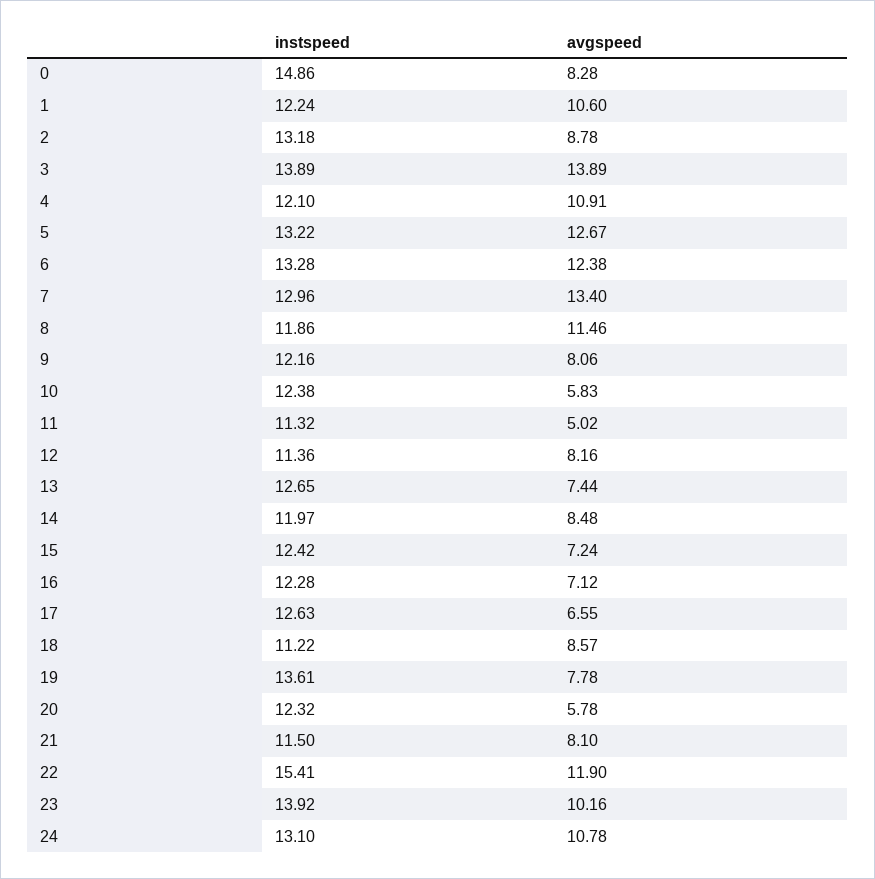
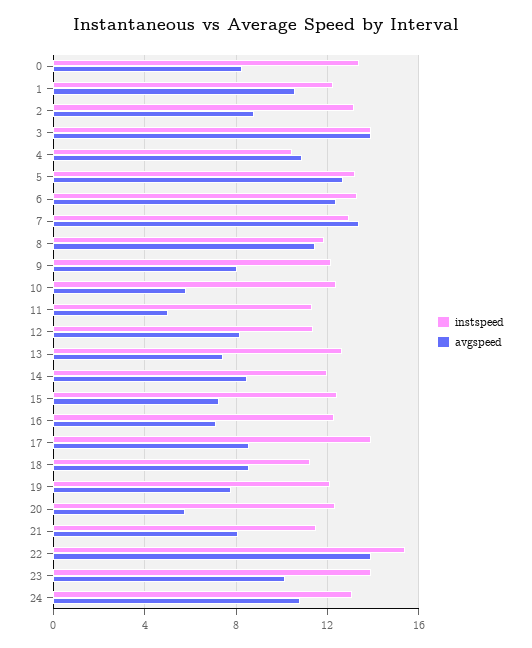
  {
    "instspeed": {
-     "0": 14.86,
+     "0": 13.5,
      "1": 12.24,
      "2": 13.18,
      "3": 13.89,
-     "4": 12.1,
+     "4": 10.5,
      "5": 13.22,
      "6": 13.28,
      "7": 12.96,
      "8": 11.86,
      "9": 12.16,
      "10": 12.38,
      "11": 11.32,
      "12": 11.36,
      "13": 12.65,
      "14": 11.97,
      "15": 12.42,
      "16": 12.28,
-     "17": 12.63,
+     "17": 14,
      "18": 11.22,
-     "19": 13.61,
+     "19": 12,
      "20": 12.32,
      "21": 11.5,
      "22": 15.41,
      "23": 13.92,
      "24": 13.1
    },
    "avgspeed": {
      "0": 8.28,
      "1": 10.6,
      "2": 8.78,
      "3": 13.89,
      "4": 10.91,
      "5": 12.67,
      "6": 12.38,
      "7": 13.4,
      "8": 11.46,
      "9": 8.06,
      "10": 5.83,
      "11": 5.02,
      "12": 8.16,
      "13": 7.44,
      "14": 8.48,
      "15": 7.24,
      "16": 7.12,
-     "17": 6.55,
+     "17": 8.5,
      "18": 8.57,
      "19": 7.78,
      "20": 5.78,
      "21": 8.1,
-     "22": 11.9,
+     "22": 14,
      "23": 10.16,
      "24": 10.78
    }
  }

